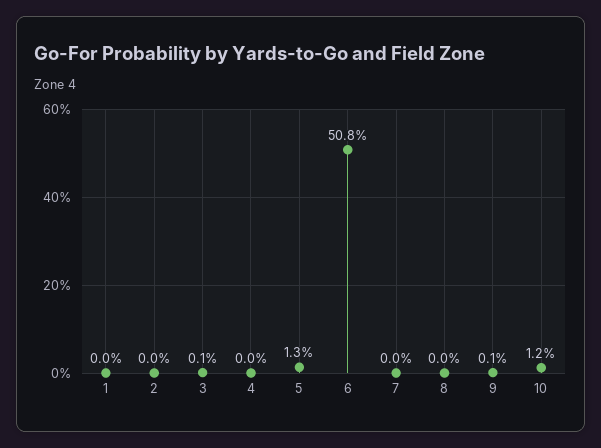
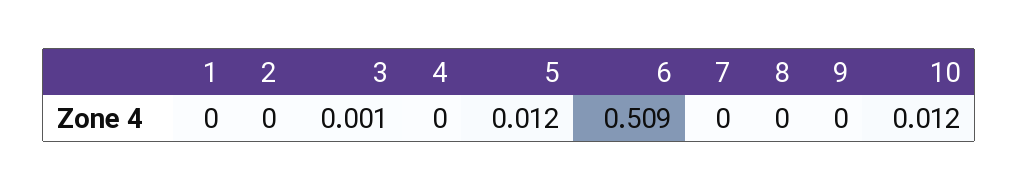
  {
    "1": 0,
    "2": 0,
    "3": 0.001,
    "4": 0,
-   "5": 0.013,
+   "5": 0.012,
-   "6": 0.508,
+   "6": 0.509,
    "7": 0,
    "8": 0,
-   "9": 0.001,
+   "9": 0,
    "10": 0.012
  }

